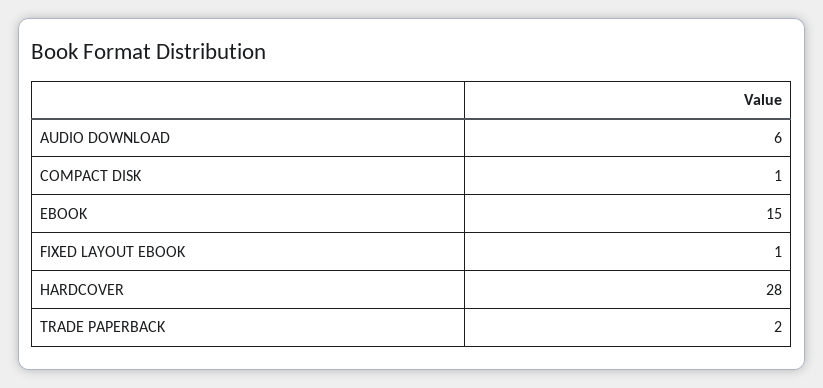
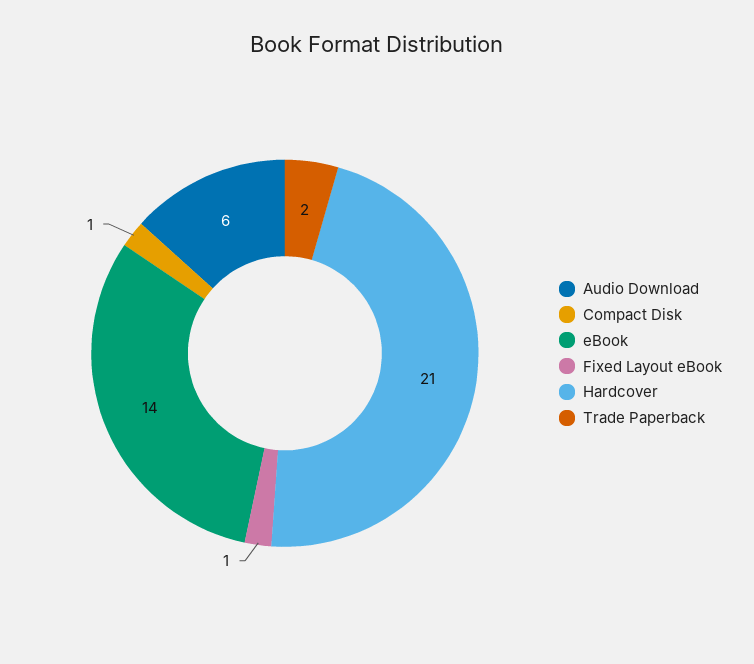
  {
    "AUDIO DOWNLOAD": 6,
    "COMPACT DISK": 1,
-   "EBOOK": 15,
+   "EBOOK": 14,
    "FIXED LAYOUT EBOOK": 1,
-   "HARDCOVER": 28,
+   "HARDCOVER": 21,
    "TRADE PAPERBACK": 2
  }

